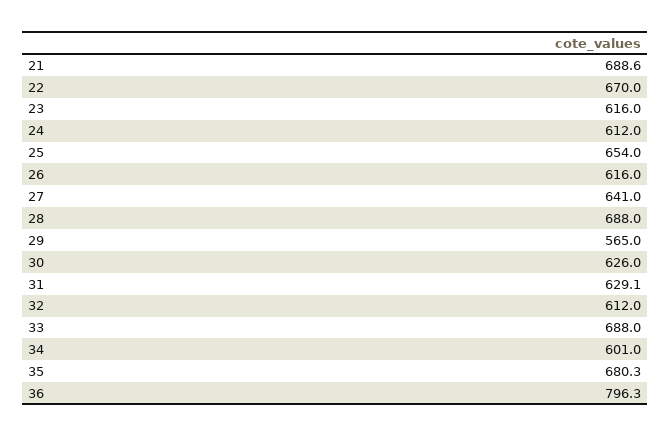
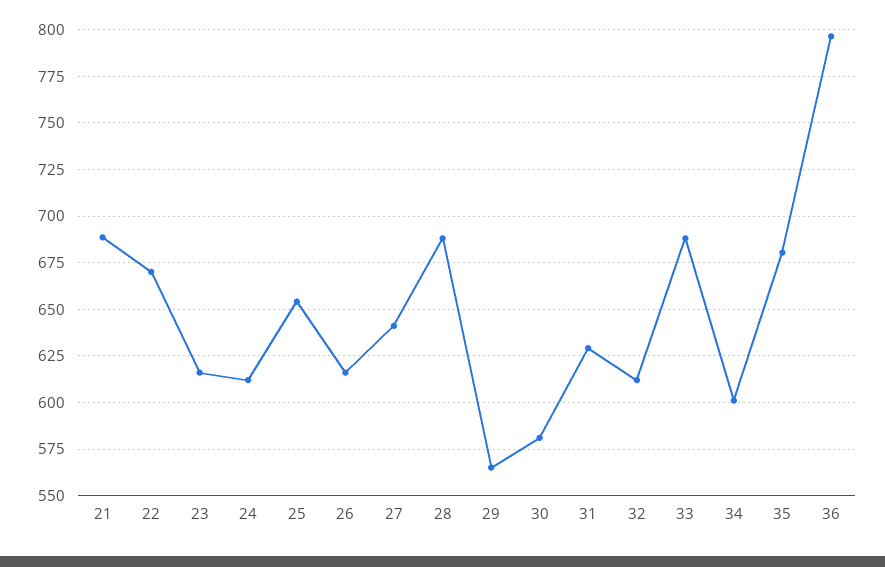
  {
    "21": 688.6,
    "22": 670,
    "23": 616,
    "24": 612,
    "25": 654,
    "26": 616,
    "27": 641,
    "28": 688,
    "29": 565,
-   "30": 626,
+   "30": 580,
    "31": 629.1,
    "32": 612,
    "33": 688,
    "34": 601,
    "35": 680.3,
    "36": 796.3
  }

